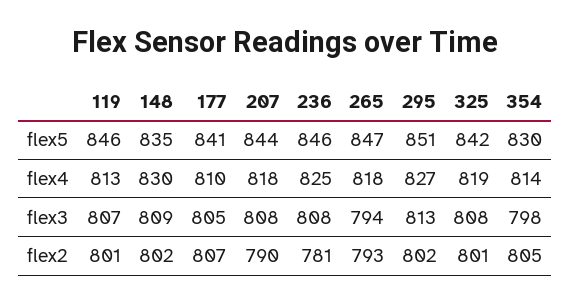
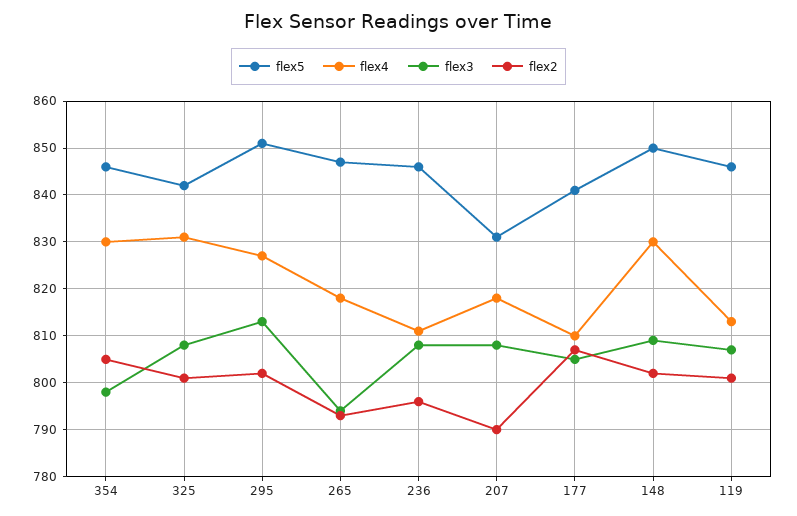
  {
    "flex5": {
      "119": 846,
-     "148": 835,
+     "148": 850,
      "177": 841,
-     "207": 844,
+     "207": 830,
      "236": 846,
      "265": 847,
      "295": 851,
      "325": 842,
-     "354": 830
+     "354": 845
    },
    "flex4": {
      "119": 813,
      "148": 830,
      "177": 810,
      "207": 818,
-     "236": 825,
+     "236": 810,
      "265": 818,
      "295": 827,
-     "325": 819,
+     "325": 830,
-     "354": 814
+     "354": 830
    },
    "flex3": {
      "119": 807,
      "148": 809,
      "177": 805,
      "207": 808,
      "236": 808,
      "265": 794,
      "295": 813,
      "325": 808,
      "354": 798
    },
    "flex2": {
      "119": 801,
      "148": 802,
      "177": 807,
      "207": 790,
-     "236": 781,
+     "236": 795,
      "265": 793,
      "295": 802,
      "325": 801,
      "354": 805
    }
  }

